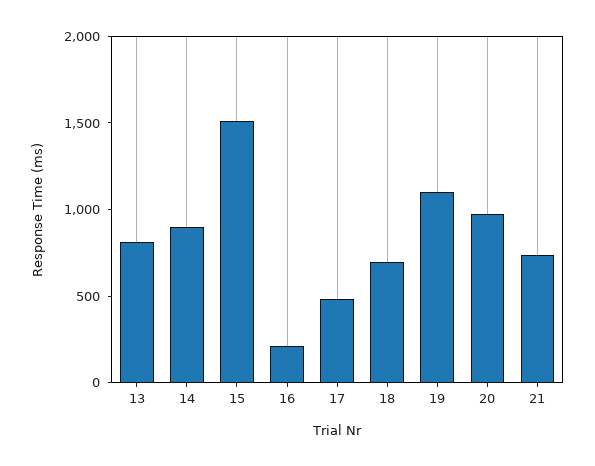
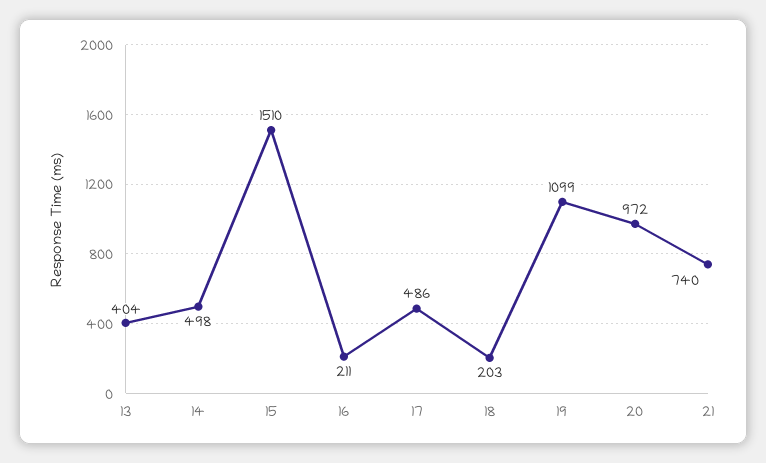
  {
-   "13": 800,
+   "13": 404,
-   "14": 900,
+   "14": 498,
    "15": 1510,
    "16": 211,
    "17": 486,
-   "18": 700,
+   "18": 203,
    "19": 1099,
    "20": 972,
    "21": 740
  }

